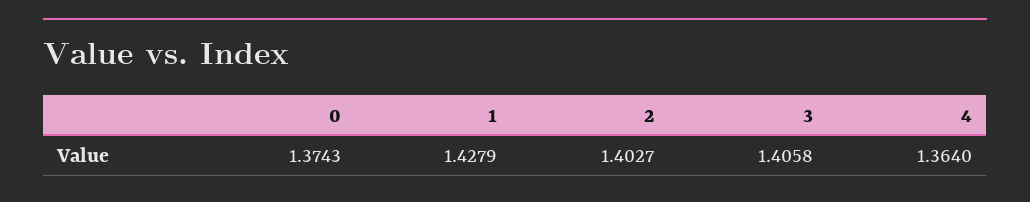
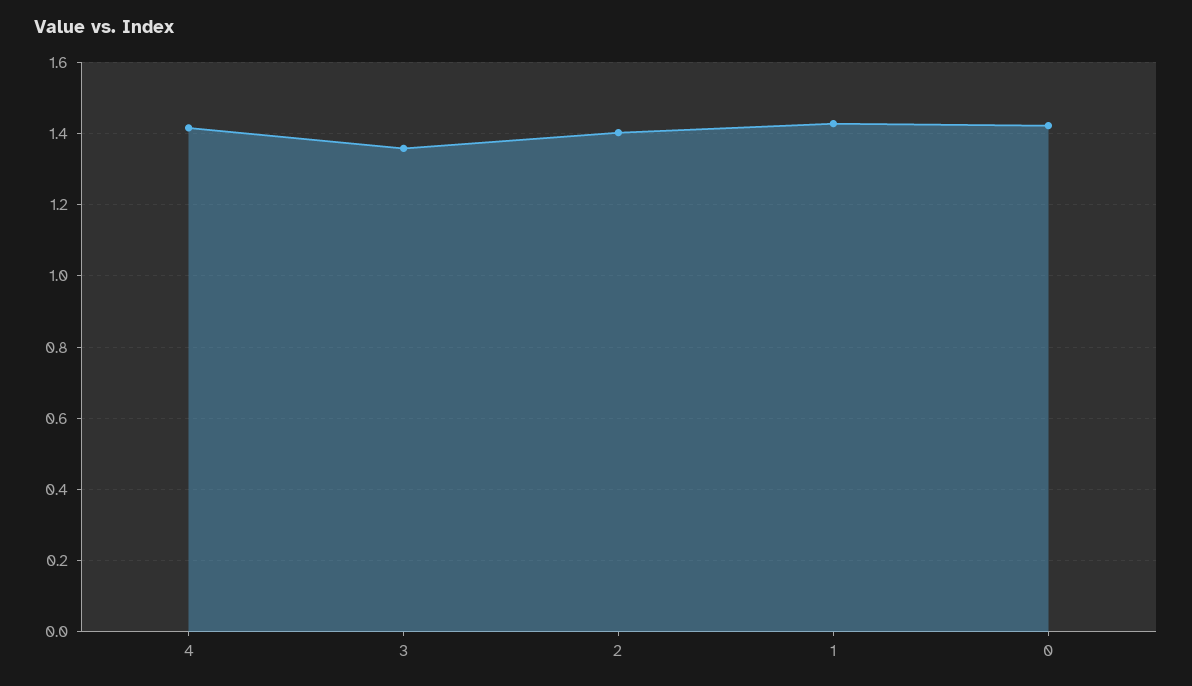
  {
-   "0": 1.3743,
+   "0": 1.42,
    "1": 1.4279,
    "2": 1.4027,
-   "3": 1.4058,
+   "3": 1.36,
-   "4": 1.364
+   "4": 1.42
  }

